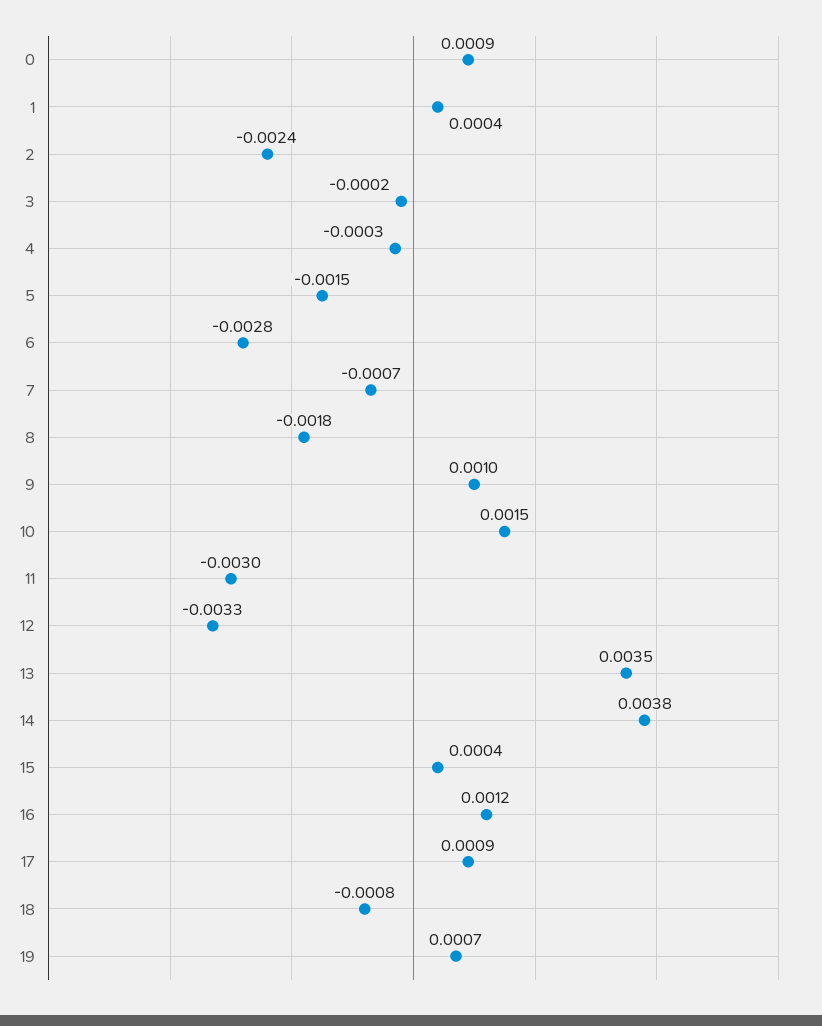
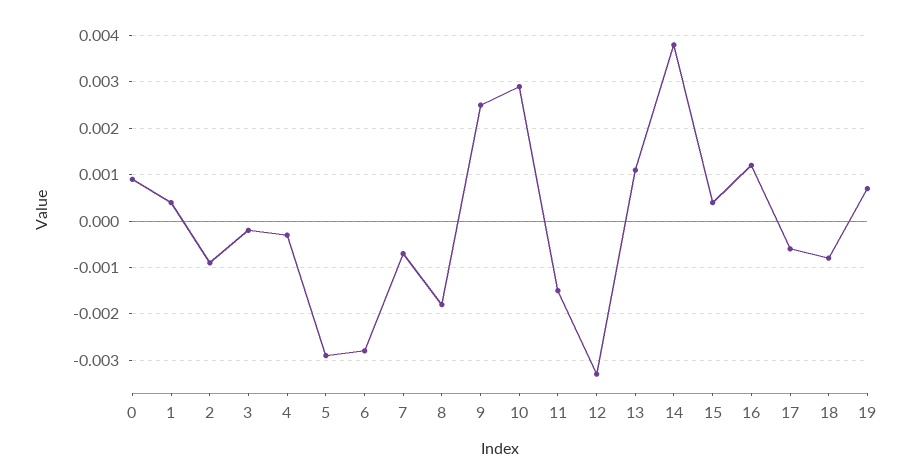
  {
    "0": 0.0009,
    "1": 0.0004,
-   "2": -0.0024,
+   "2": -0.001,
    "3": -0.0002,
    "4": -0.0003,
-   "5": -0.0015,
+   "5": -0.003,
    "6": -0.0028,
    "7": -0.0007,
    "8": -0.0018,
-   "9": 0.001,
+   "9": 0.0025,
-   "10": 0.0015,
+   "10": 0.003,
-   "11": -0.003,
+   "11": -0.0015,
    "12": -0.0033,
-   "13": 0.0035,
+   "13": 0.001,
    "14": 0.0038,
    "15": 0.0004,
    "16": 0.0012,
-   "17": 0.0009,
+   "17": -0.0005,
    "18": -0.0008,
    "19": 0.0007
  }

